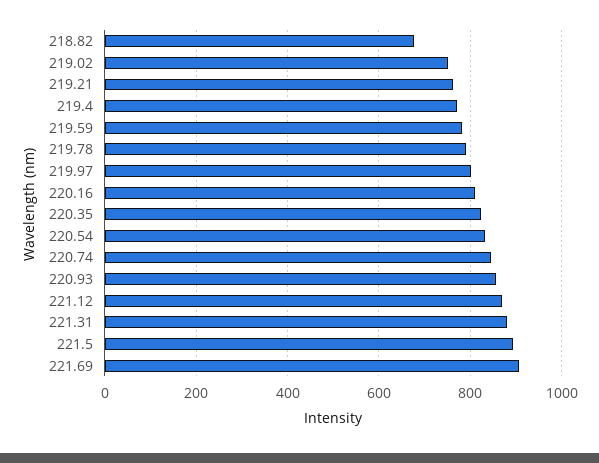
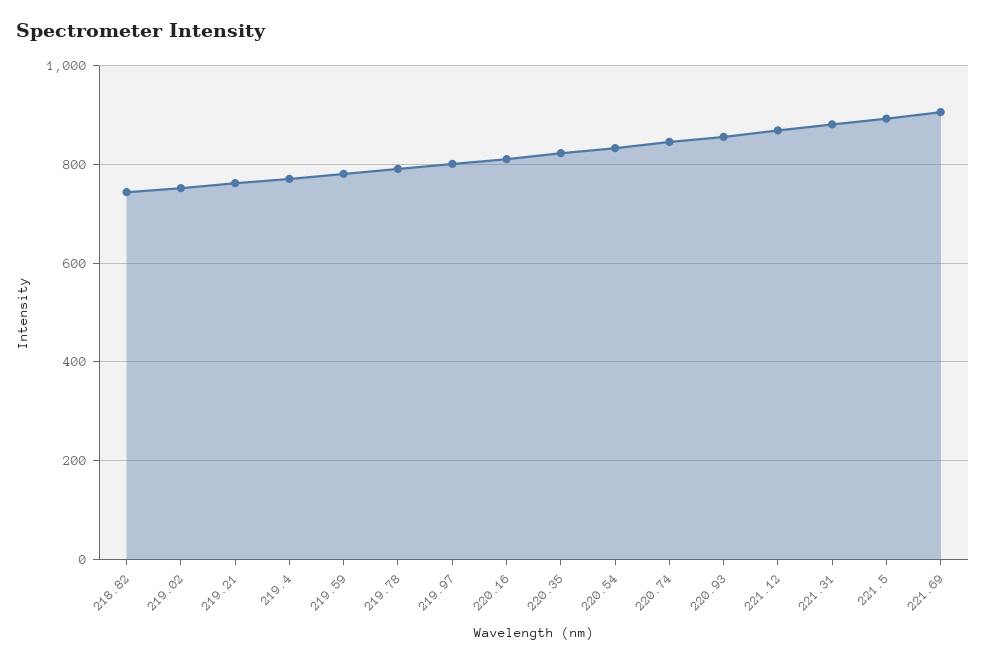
  {
-   "218.82": 680,
+   "218.82": 740,
    "219.02": 760,
    "219.21": 760,
    "219.4": 780,
    "219.59": 780,
    "219.78": 800,
    "219.97": 800,
    "220.16": 820,
    "220.35": 820,
    "220.54": 840,
    "220.74": 840,
    "220.93": 860,
    "221.12": 860,
    "221.31": 880,
    "221.5": 900,
    "221.69": 900
  }

